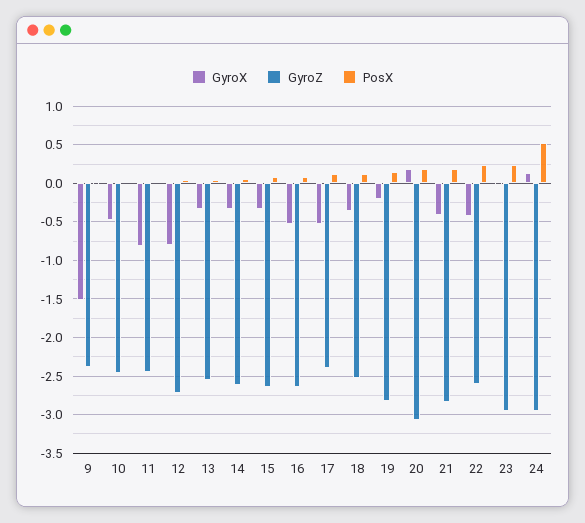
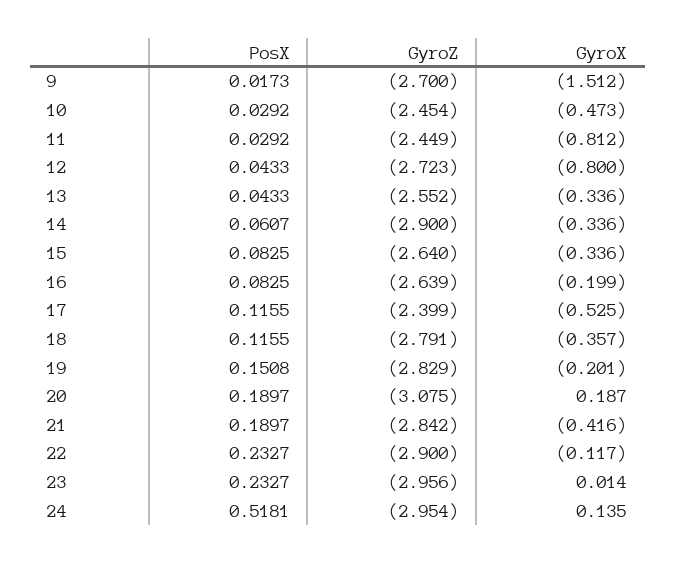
  {
    "GyroX": {
      "9": -1.512,
      "10": -0.473,
      "11": -0.812,
      "12": -0.8,
      "13": -0.336,
      "14": -0.336,
      "15": -0.336,
-     "16": -0.5,
+     "16": -0.199,
      "17": -0.525,
      "18": -0.357,
      "19": -0.201,
      "20": 0.187,
      "21": -0.416,
-     "22": -0.4,
+     "22": -0.117,
      "23": 0.014,
      "24": 0.135
    },
    "GyroZ": {
-     "9": -2.4,
+     "9": -2.7,
      "10": -2.454,
      "11": -2.449,
      "12": -2.723,
      "13": -2.552,
-     "14": -2.6,
+     "14": -2.9,
      "15": -2.64,
      "16": -2.639,
      "17": -2.399,
-     "18": -2.5,
+     "18": -2.791,
      "19": -2.829,
      "20": -3.075,
      "21": -2.842,
-     "22": -2.6,
+     "22": -2.9,
      "23": -2.956,
      "24": -2.954
    },
    "PosX": {
      "9": 0.0173,
      "10": 0.0292,
      "11": 0.0292,
      "12": 0.0433,
      "13": 0.0433,
      "14": 0.0607,
      "15": 0.0825,
      "16": 0.0825,
      "17": 0.1155,
      "18": 0.1155,
      "19": 0.1508,
      "20": 0.1897,
      "21": 0.1897,
      "22": 0.2327,
      "23": 0.2327,
      "24": 0.5181
    }
  }

